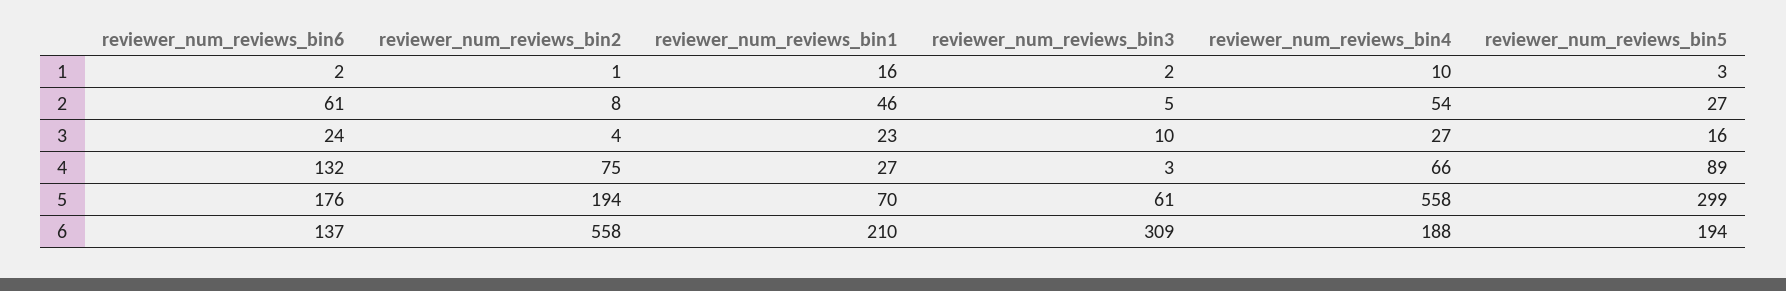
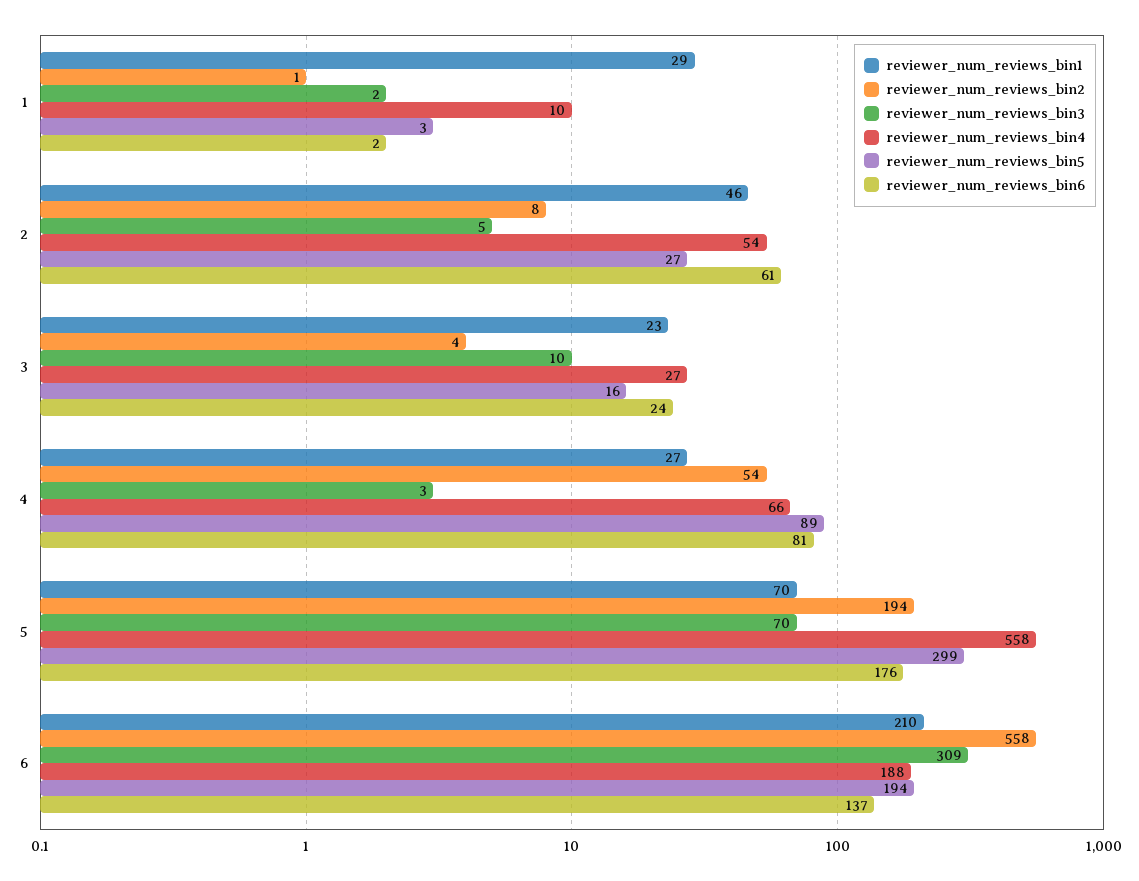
  {
    "reviewer_num_reviews_bin6": {
      "1": 2,
      "2": 61,
      "3": 24,
-     "4": 132,
+     "4": 81,
      "5": 176,
      "6": 137
    },
    "reviewer_num_reviews_bin2": {
      "1": 1,
      "2": 8,
      "3": 4,
-     "4": 75,
+     "4": 54,
      "5": 194,
      "6": 558
    },
    "reviewer_num_reviews_bin1": {
-     "1": 16,
+     "1": 29,
      "2": 46,
      "3": 23,
      "4": 27,
      "5": 70,
      "6": 210
    },
    "reviewer_num_reviews_bin3": {
      "1": 2,
      "2": 5,
      "3": 10,
      "4": 3,
-     "5": 61,
+     "5": 70,
      "6": 309
    },
    "reviewer_num_reviews_bin4": {
      "1": 10,
      "2": 54,
      "3": 27,
      "4": 66,
      "5": 558,
      "6": 188
    },
    "reviewer_num_reviews_bin5": {
      "1": 3,
      "2": 27,
      "3": 16,
      "4": 89,
      "5": 299,
      "6": 194
    }
  }

